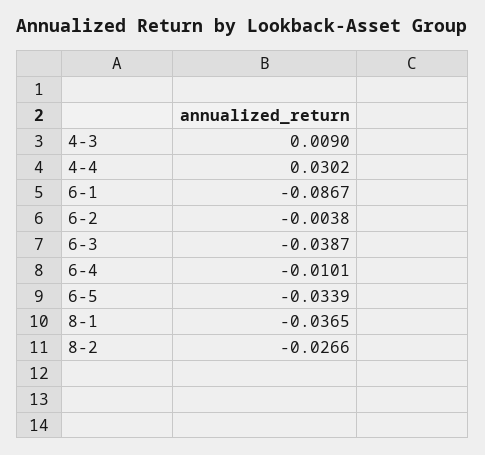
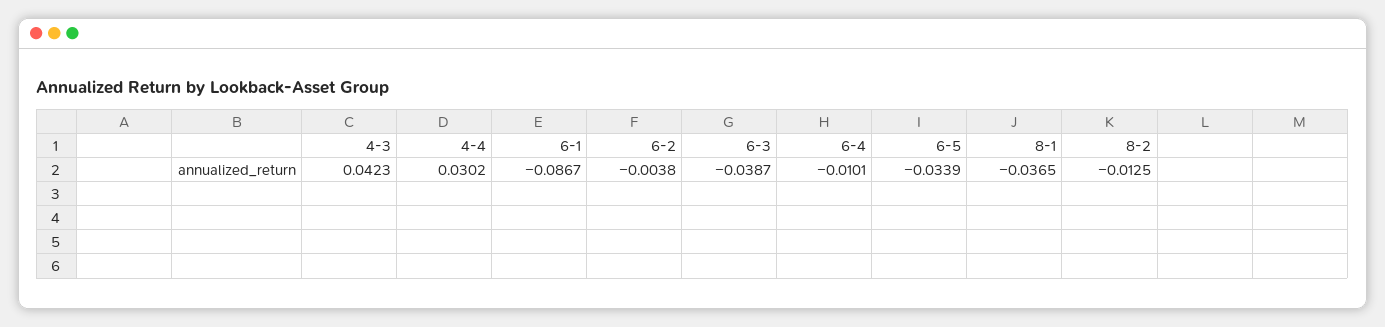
  {
-   "4-3": 0.009,
+   "4-3": 0.0423,
    "4-4": 0.0302,
    "6-1": -0.0867,
    "6-2": -0.0038,
    "6-3": -0.0387,
    "6-4": -0.0101,
    "6-5": -0.0339,
    "8-1": -0.0365,
-   "8-2": -0.0266
+   "8-2": -0.0125
  }

